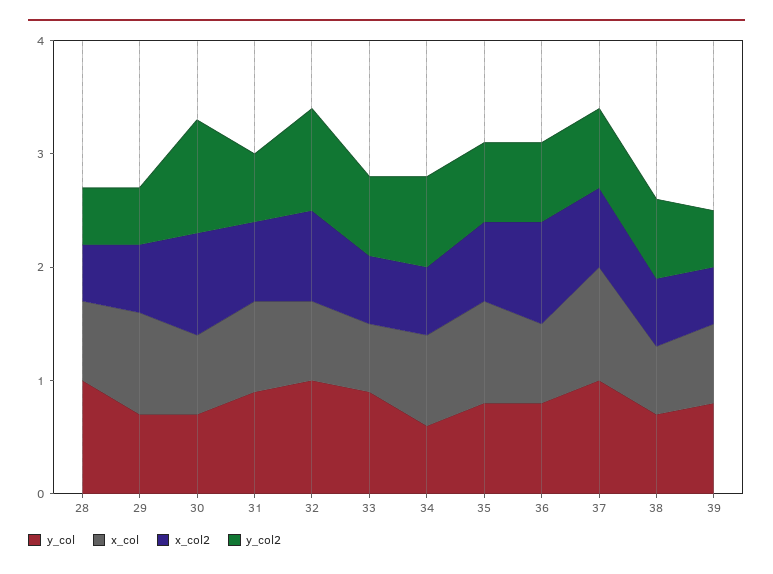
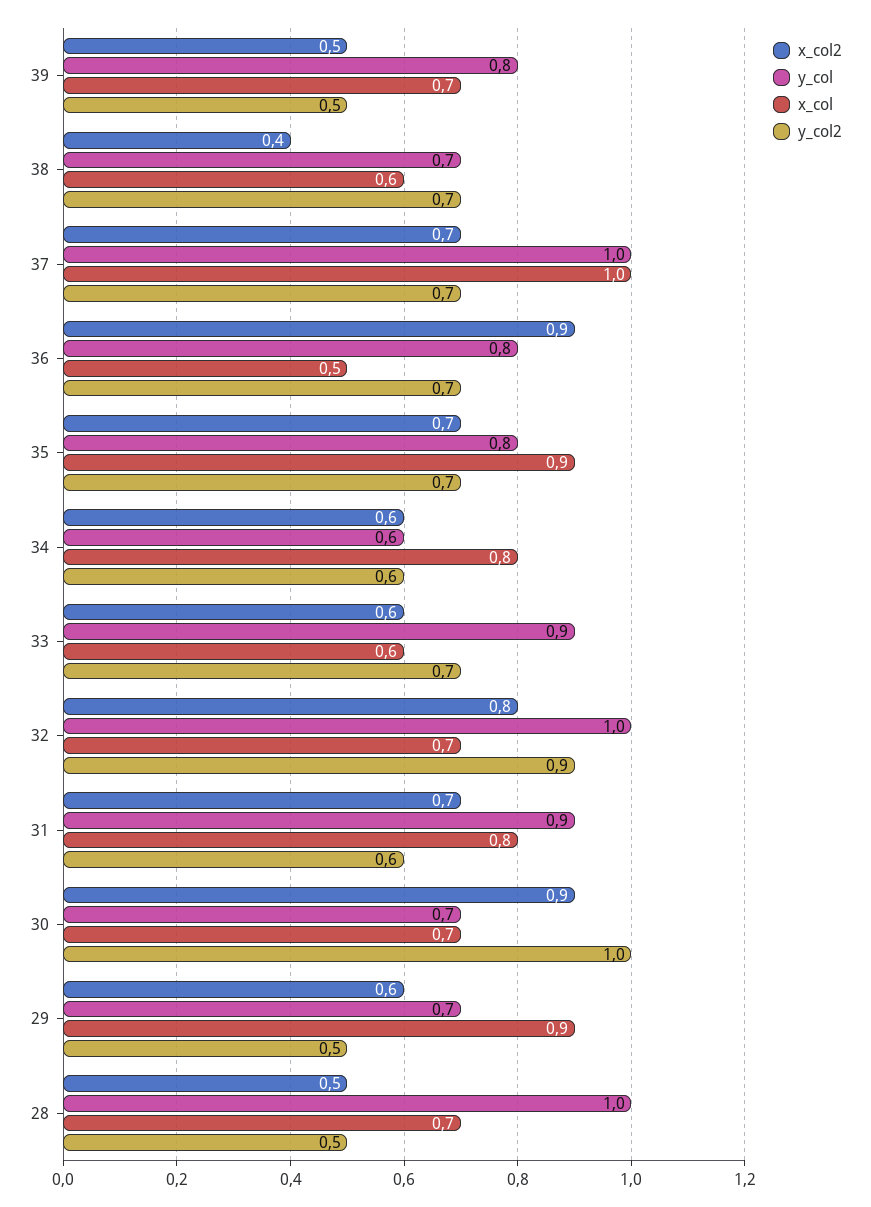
  {
    "y_col": {
      "28": 1,
      "29": 0.7,
      "30": 0.7,
      "31": 0.9,
      "32": 1,
      "33": 0.9,
      "34": 0.6,
      "35": 0.8,
      "36": 0.8,
      "37": 1,
      "38": 0.7,
      "39": 0.8
    },
    "x_col": {
      "28": 0.7,
      "29": 0.9,
      "30": 0.7,
      "31": 0.8,
      "32": 0.7,
      "33": 0.6,
      "34": 0.8,
      "35": 0.9,
-     "36": 0.7,
+     "36": 0.5,
      "37": 1,
      "38": 0.6,
      "39": 0.7
    },
    "x_col2": {
      "28": 0.5,
      "29": 0.6,
      "30": 0.9,
      "31": 0.7,
      "32": 0.8,
      "33": 0.6,
      "34": 0.6,
      "35": 0.7,
      "36": 0.9,
      "37": 0.7,
-     "38": 0.6,
+     "38": 0.4,
      "39": 0.5
    },
    "y_col2": {
      "28": 0.5,
      "29": 0.5,
      "30": 1,
      "31": 0.6,
      "32": 0.9,
      "33": 0.7,
-     "34": 0.8,
+     "34": 0.6,
      "35": 0.7,
      "36": 0.7,
      "37": 0.7,
      "38": 0.7,
      "39": 0.5
    }
  }

